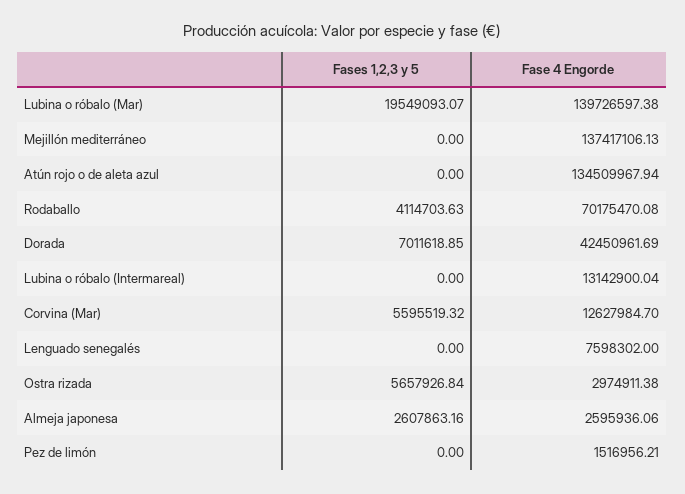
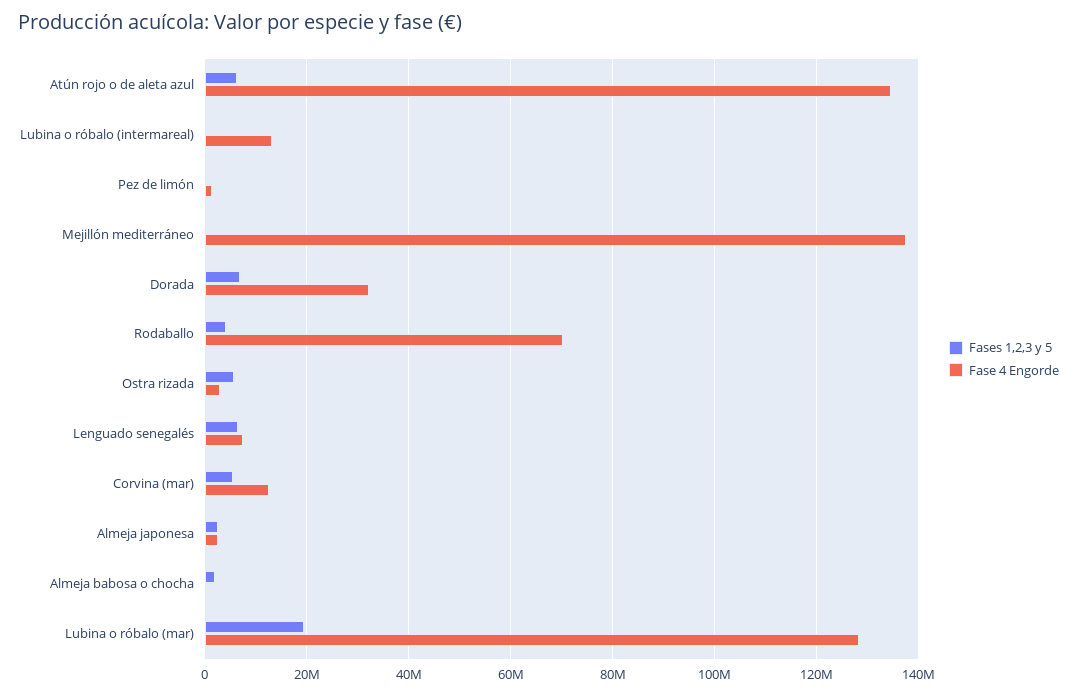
  {
    "Fases 1,2,3 y 5": {
      "Lubina o róbalo (Mar)": 19549093.07,
      "Mejillón mediterráneo": 0,
-     "Atún rojo o de aleta azul": 0,
+     "Atún rojo o de aleta azul": 6000000,
      "Rodaballo": 4114703.63,
      "Dorada": 7011618.85,
      "Lubina o róbalo (Intermareal)": 0,
      "Corvina (Mar)": 5595519.32,
-     "Lenguado senegalés": 0,
+     "Lenguado senegalés": 6000000,
      "Ostra rizada": 5657926.84,
      "Almeja japonesa": 2607863.16,
-     "Pez de limón": 0
+     "Pez de limón": 0,
+     "Almeja babosa o chocha": 2000000
    },
    "Fase 4 Engorde": {
-     "Lubina o róbalo (Mar)": 139726597.38,
+     "Lubina o róbalo (Mar)": 128000000,
      "Mejillón mediterráneo": 137417106.13,
      "Atún rojo o de aleta azul": 134509967.94,
      "Rodaballo": 70175470.08,
-     "Dorada": 42450961.69,
+     "Dorada": 32000000,
      "Lubina o róbalo (Intermareal)": 13142900.04,
      "Corvina (Mar)": 12627984.7,
      "Lenguado senegalés": 7598302,
      "Ostra rizada": 2974911.38,
      "Almeja japonesa": 2595936.06,
-     "Pez de limón": 1516956.21
+     "Pez de limón": 1516956.21,
+     "Almeja babosa o chocha": 0
    }
  }

